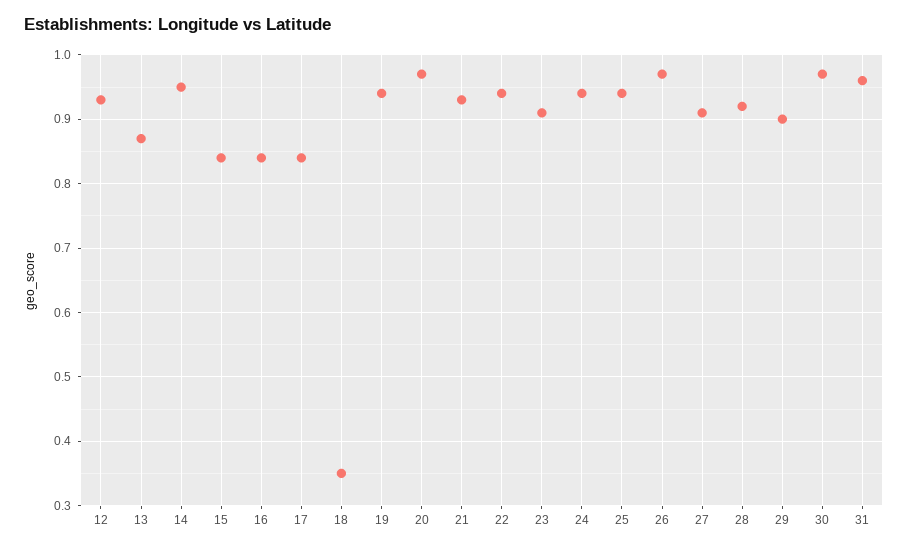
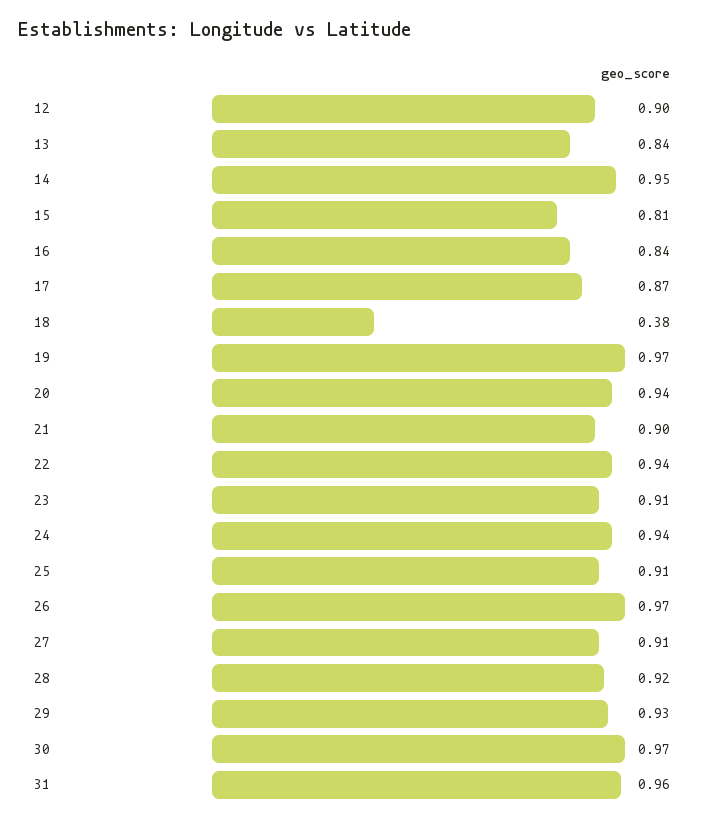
  {
-   "12": 0.93,
+   "12": 0.9,
-   "13": 0.87,
+   "13": 0.84,
    "14": 0.95,
-   "15": 0.84,
+   "15": 0.81,
    "16": 0.84,
-   "17": 0.84,
+   "17": 0.87,
-   "18": 0.35,
+   "18": 0.38,
-   "19": 0.94,
+   "19": 0.97,
-   "20": 0.97,
+   "20": 0.94,
-   "21": 0.93,
+   "21": 0.9,
    "22": 0.94,
    "23": 0.91,
    "24": 0.94,
-   "25": 0.94,
+   "25": 0.91,
    "26": 0.97,
    "27": 0.91,
    "28": 0.92,
-   "29": 0.9,
+   "29": 0.93,
    "30": 0.97,
    "31": 0.96
  }

